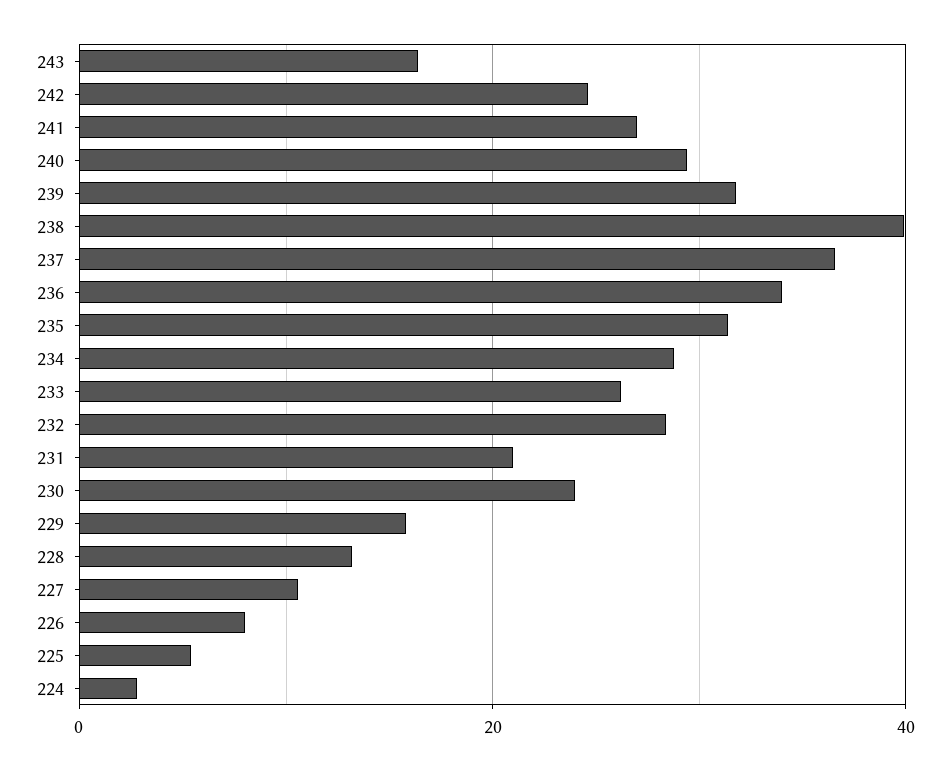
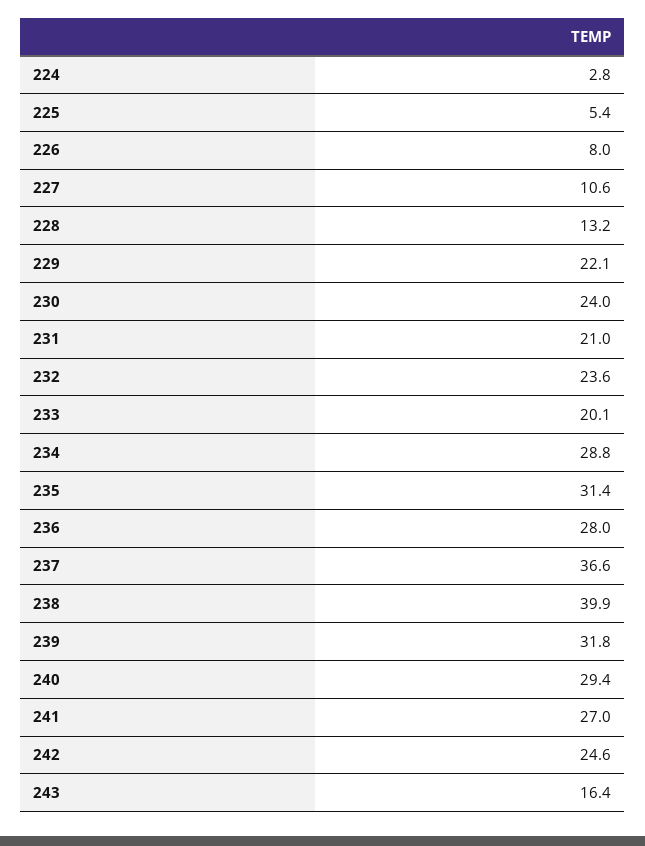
  {
    "243": 16.4,
    "242": 24.6,
    "241": 27,
    "240": 29.4,
    "239": 31.8,
    "238": 39.9,
    "237": 36.6,
-   "236": 34,
+   "236": 28,
    "235": 31.4,
    "234": 28.8,
-   "233": 26,
+   "233": 20.1,
-   "232": 28,
+   "232": 23.6,
    "231": 21,
    "230": 24,
-   "229": 16,
+   "229": 22.1,
    "228": 13.2,
    "227": 10.6,
    "226": 8,
    "225": 5.4,
    "224": 2.8
  }

